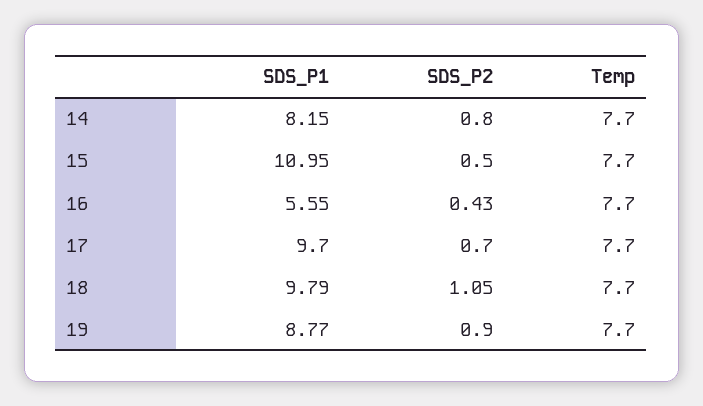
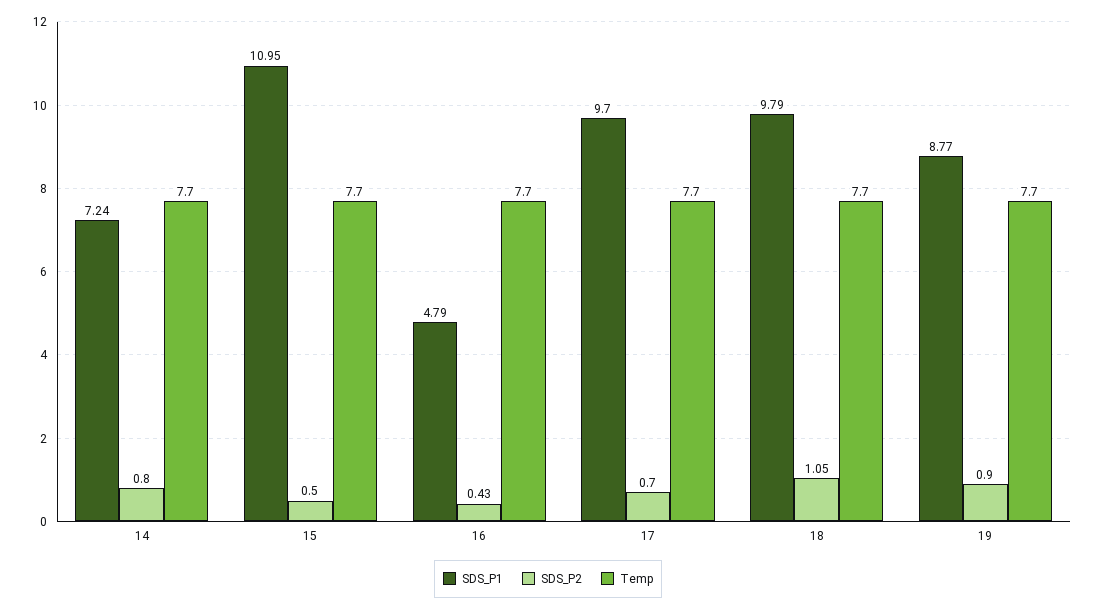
  {
    "SDS_P1": {
-     "14": 8.15,
+     "14": 7.24,
      "15": 10.95,
-     "16": 5.55,
+     "16": 4.79,
      "17": 9.7,
      "18": 9.79,
      "19": 8.77
    },
    "SDS_P2": {
      "14": 0.8,
      "15": 0.5,
      "16": 0.43,
      "17": 0.7,
      "18": 1.05,
      "19": 0.9
    },
    "Temp": {
      "14": 7.7,
      "15": 7.7,
      "16": 7.7,
      "17": 7.7,
      "18": 7.7,
      "19": 7.7
    }
  }

